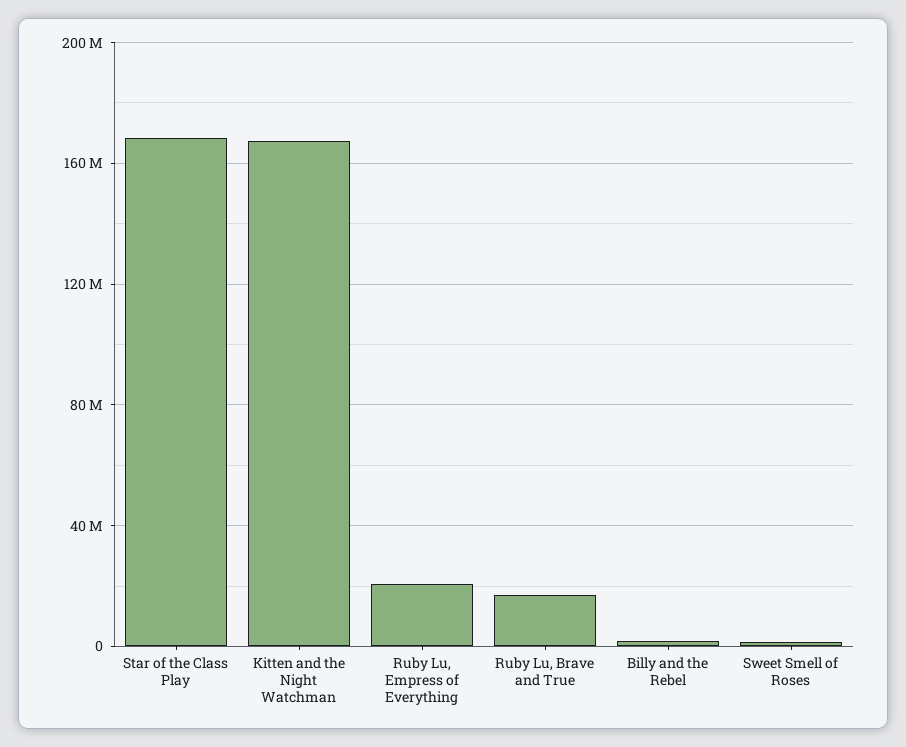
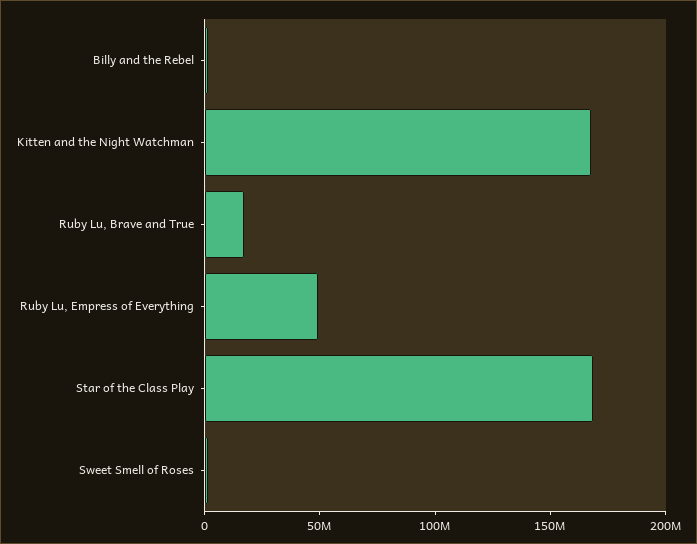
  {
    "Star of the Class Play": 170000000,
    "Kitten and the Night Watchman": 170000000,
-   "Ruby Lu, Empress of Everything": 20000000,
+   "Ruby Lu, Empress of Everything": 50000000,
    "Ruby Lu, Brave and True": 15000000,
    "Billy and the Rebel": 0,
    "Sweet Smell of Roses": 0
  }

